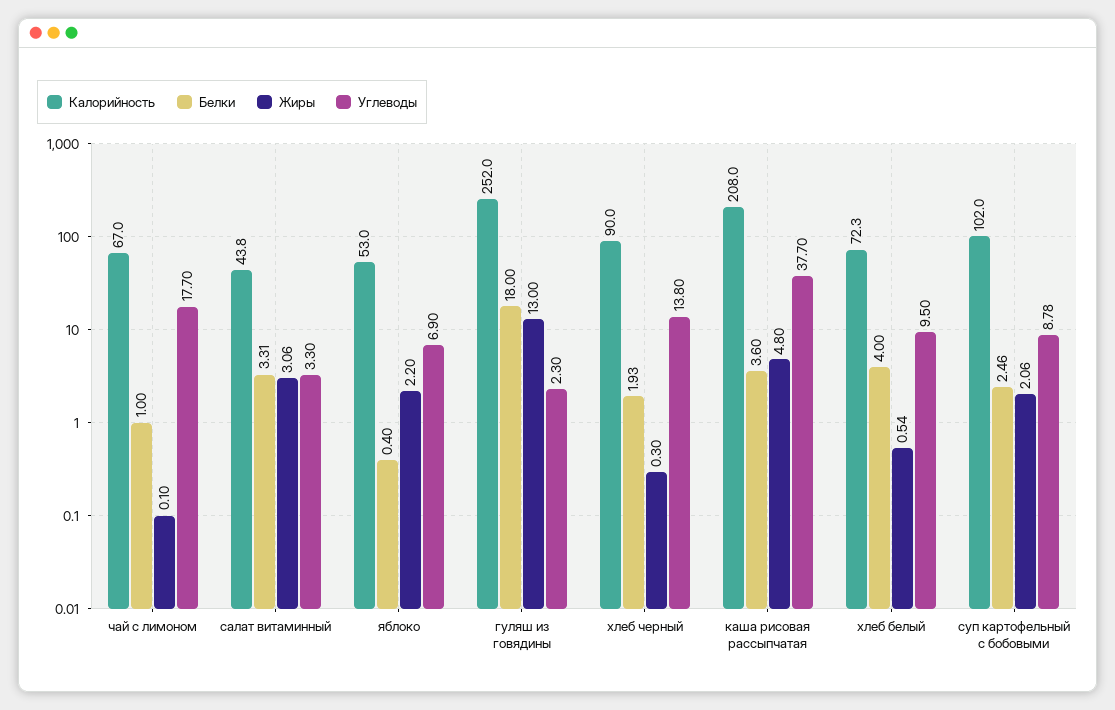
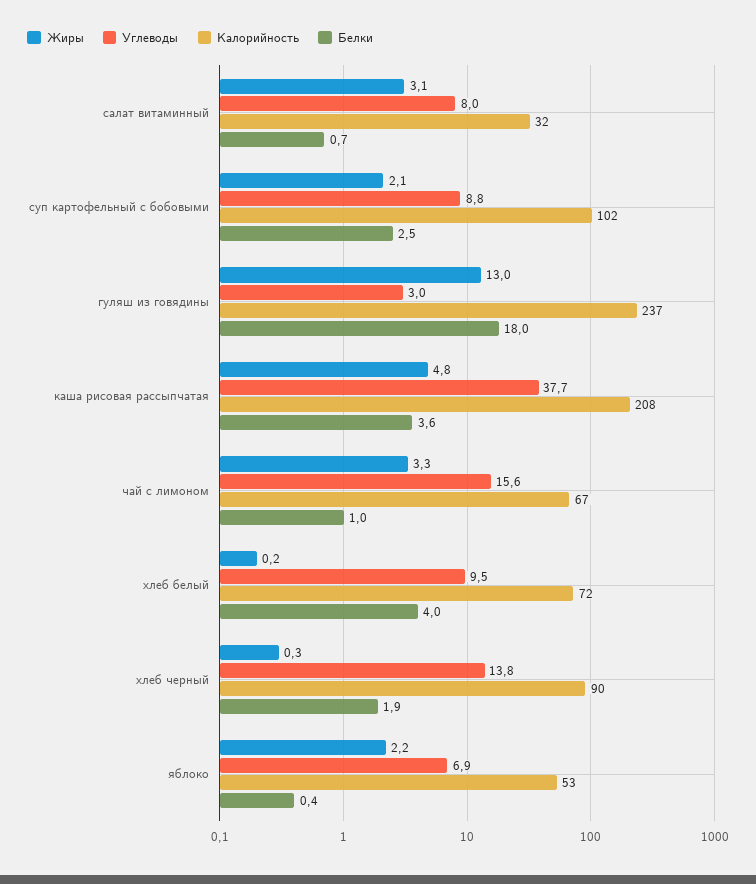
  {
    "Калорийность": {
      "чай с лимоном": 67,
-     "салат витаминный": 43.8,
+     "салат витаминный": 32,
      "яблоко": 53,
-     "гуляш из говядины": 252,
+     "гуляш из говядины": 237,
      "хлеб черный": 90,
      "каша рисовая рассыпчатая": 208,
      "хлеб белый": 72.3,
      "суп картофельный с бобовыми": 102
    },
    "Белки": {
      "чай с лимоном": 1,
-     "салат витаминный": 3.31,
+     "салат витаминный": 0.7,
      "яблоко": 0.4,
      "гуляш из говядины": 18,
      "хлеб черный": 1.93,
      "каша рисовая рассыпчатая": 3.6,
      "хлеб белый": 4,
      "суп картофельный с бобовыми": 2.46
    },
    "Жиры": {
-     "чай с лимоном": 0.1,
+     "чай с лимоном": 3.3,
      "салат витаминный": 3.06,
      "яблоко": 2.2,
      "гуляш из говядины": 13,
      "хлеб черный": 0.3,
      "каша рисовая рассыпчатая": 4.8,
-     "хлеб белый": 0.54,
+     "хлеб белый": 0.2,
      "суп картофельный с бобовыми": 2.06
    },
    "Углеводы": {
-     "чай с лимоном": 17.7,
+     "чай с лимоном": 15.6,
-     "салат витаминный": 3.3,
+     "салат витаминный": 8,
      "яблоко": 6.9,
-     "гуляш из говядины": 2.3,
+     "гуляш из говядины": 3,
      "хлеб черный": 13.8,
      "каша рисовая рассыпчатая": 37.7,
      "хлеб белый": 9.5,
      "суп картофельный с бобовыми": 8.78
    }
  }

